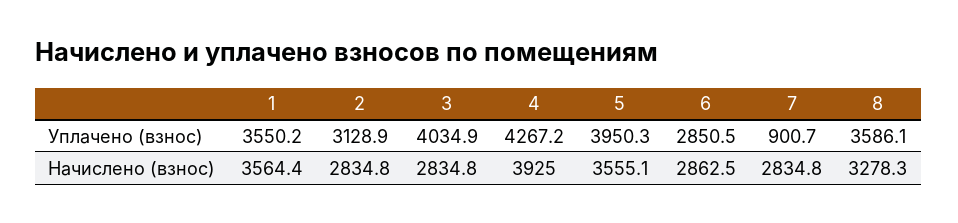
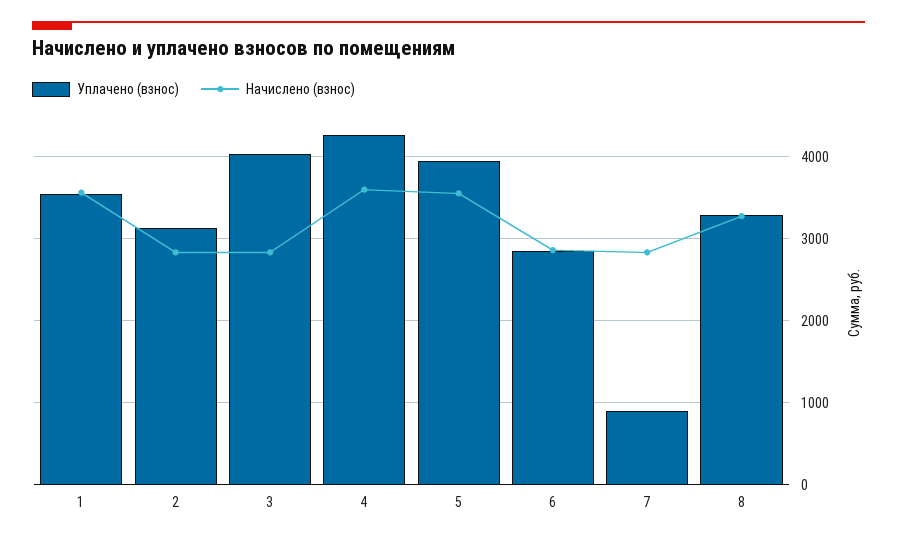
  {
    "Уплачено (взнос)": {
      "1": 3550.2,
      "2": 3128.9,
      "3": 4034.9,
      "4": 4267.2,
      "5": 3950.3,
      "6": 2850.5,
      "7": 900.7,
-     "8": 3586.1
+     "8": 3300
    },
    "Начислено (взнос)": {
      "1": 3564.4,
      "2": 2834.8,
      "3": 2834.8,
-     "4": 3925,
+     "4": 3600,
      "5": 3555.1,
      "6": 2862.5,
      "7": 2834.8,
      "8": 3278.3
    }
  }

